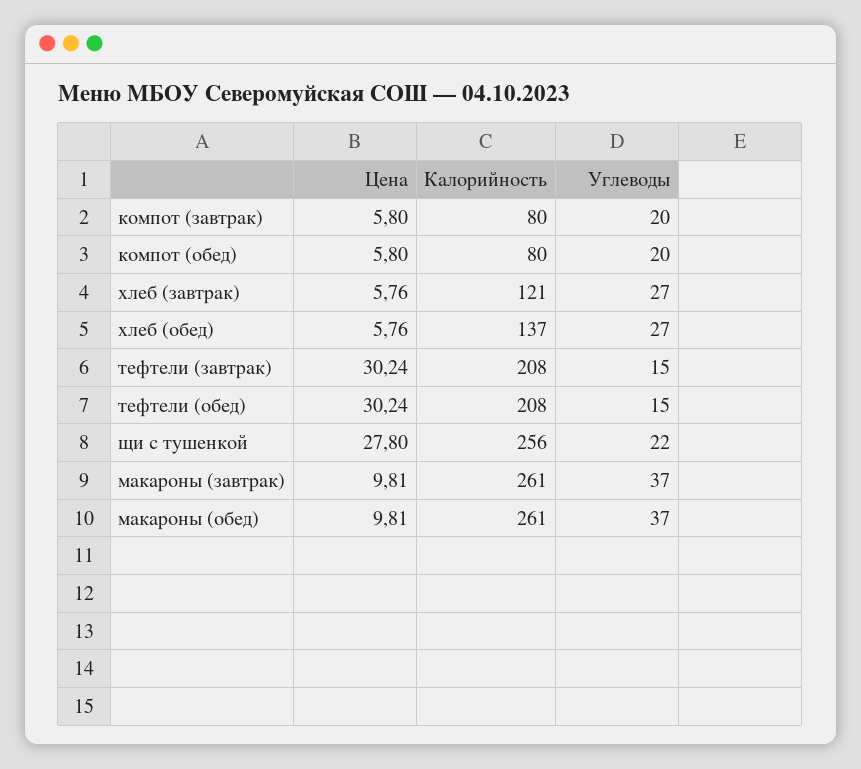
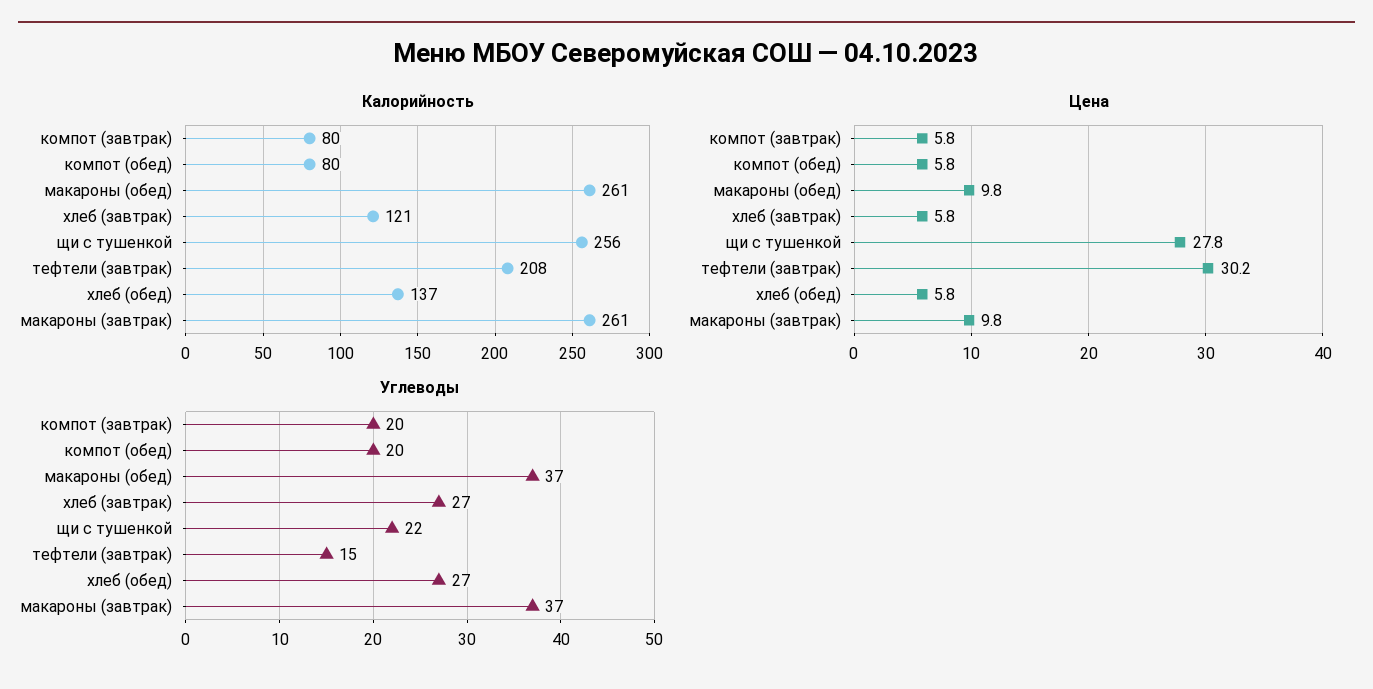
  {
    "Цена": {
      "компот (завтрак)": 5.8,
      "компот (обед)": 5.8,
      "хлеб (завтрак)": 5.76,
      "хлеб (обед)": 5.76,
      "тефтели (завтрак)": 30.24,
-     "тефтели (обед)": 30.24,
      "щи с тушенкой": 27.8,
      "макароны (завтрак)": 9.81,
      "макароны (обед)": 9.81
    },
    "Калорийность": {
      "компот (завтрак)": 80,
      "компот (обед)": 80,
      "хлеб (завтрак)": 121,
      "хлеб (обед)": 137,
      "тефтели (завтрак)": 208,
-     "тефтели (обед)": 208,
      "щи с тушенкой": 256,
      "макароны (завтрак)": 261,
      "макароны (обед)": 261
    },
    "Углеводы": {
      "компот (завтрак)": 20,
      "компот (обед)": 20,
      "хлеб (завтрак)": 27,
      "хлеб (обед)": 27,
      "тефтели (завтрак)": 15,
-     "тефтели (обед)": 15,
      "щи с тушенкой": 22,
      "макароны (завтрак)": 37,
      "макароны (обед)": 37
    }
  }

